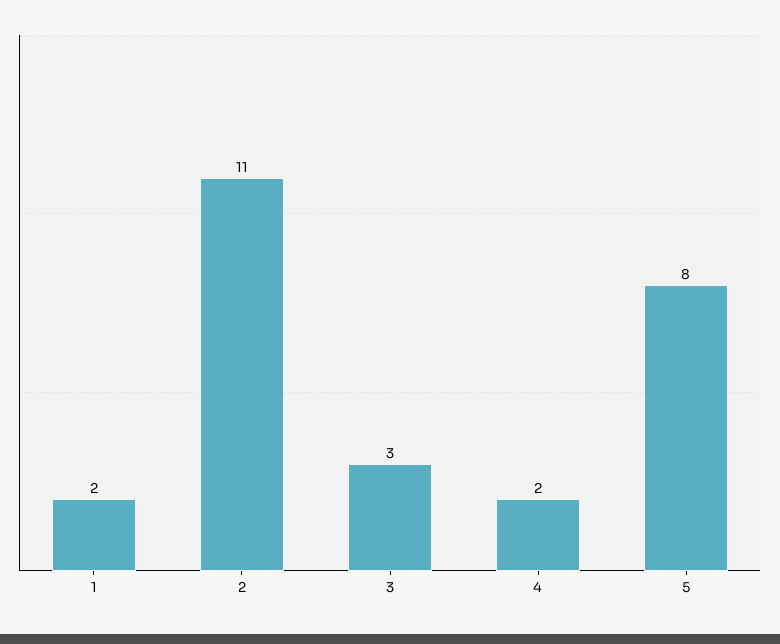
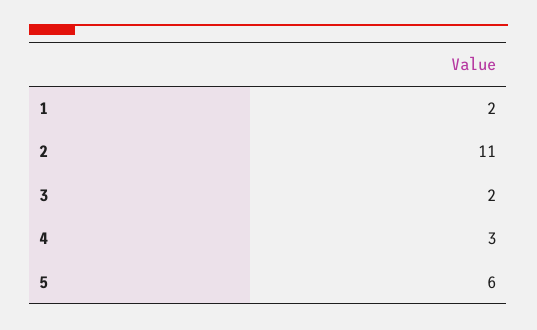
  {
    "1": 2,
    "2": 11,
-   "3": 3,
+   "3": 2,
-   "4": 2,
+   "4": 3,
-   "5": 8
+   "5": 6
  }

